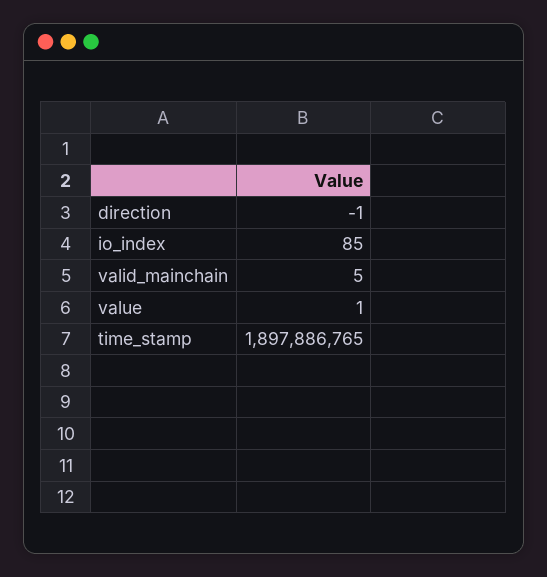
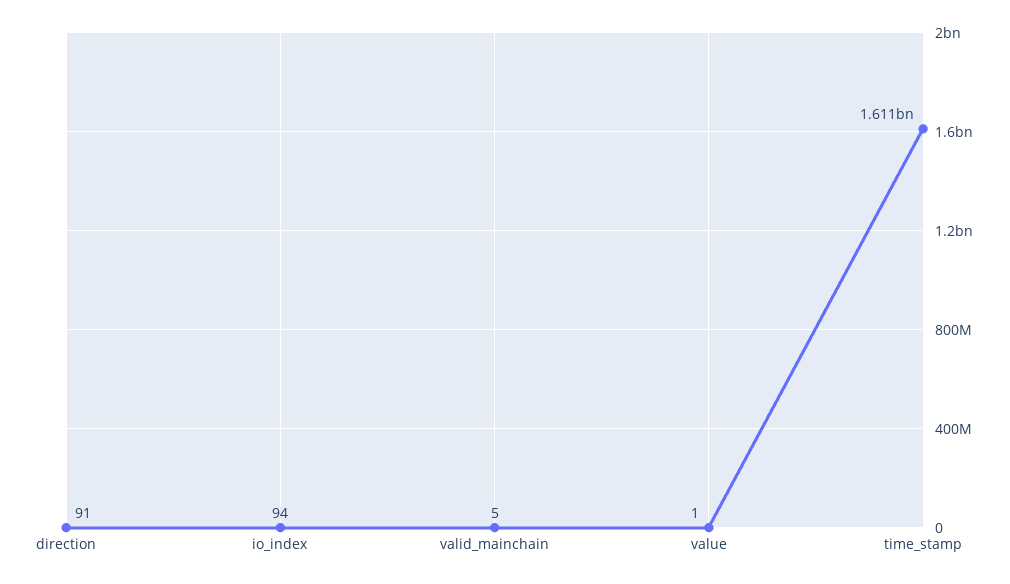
  {
-   "direction": -1,
+   "direction": 91,
-   "io_index": 85,
+   "io_index": 94,
    "valid_mainchain": 5,
    "value": 1,
-   "time_stamp": 1897886765
+   "time_stamp": 1611000000
  }

